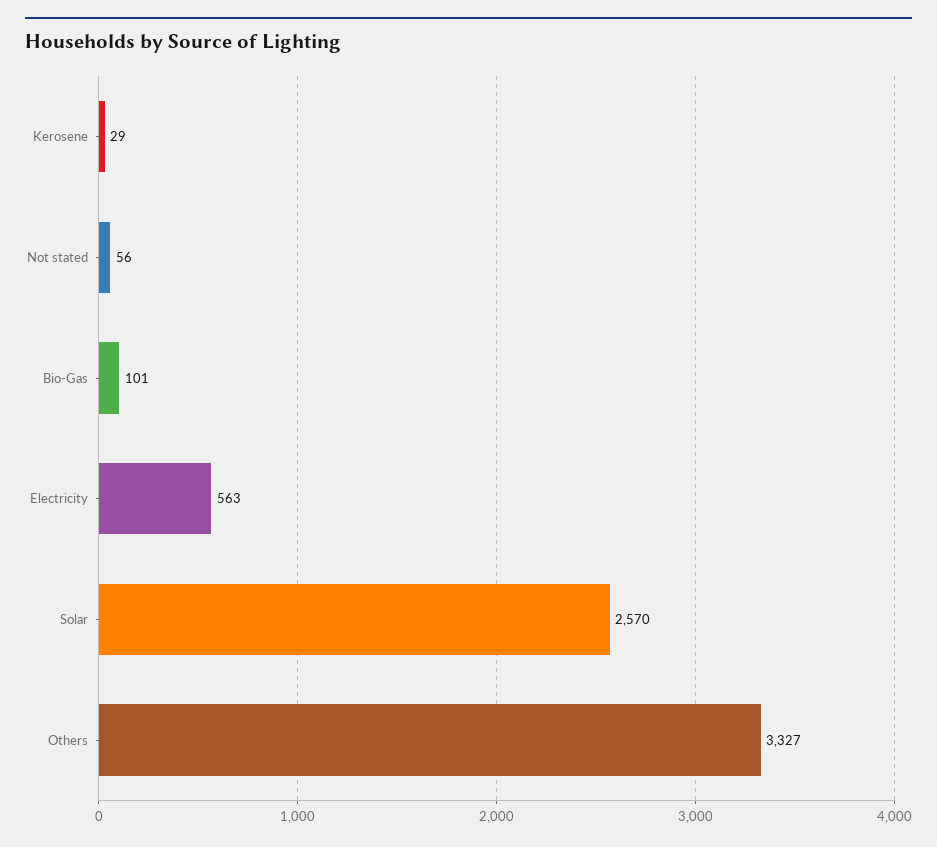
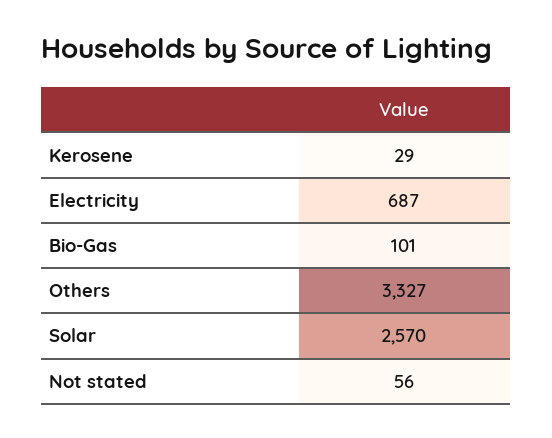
  {
    "Kerosene": 29,
    "Not stated": 56,
    "Bio-Gas": 101,
-   "Electricity": 563,
+   "Electricity": 687,
    "Solar": 2570,
    "Others": 3327
  }

